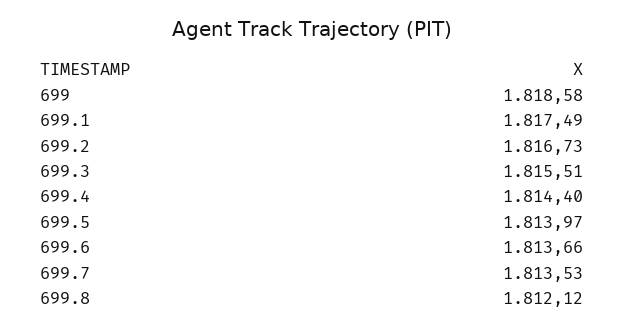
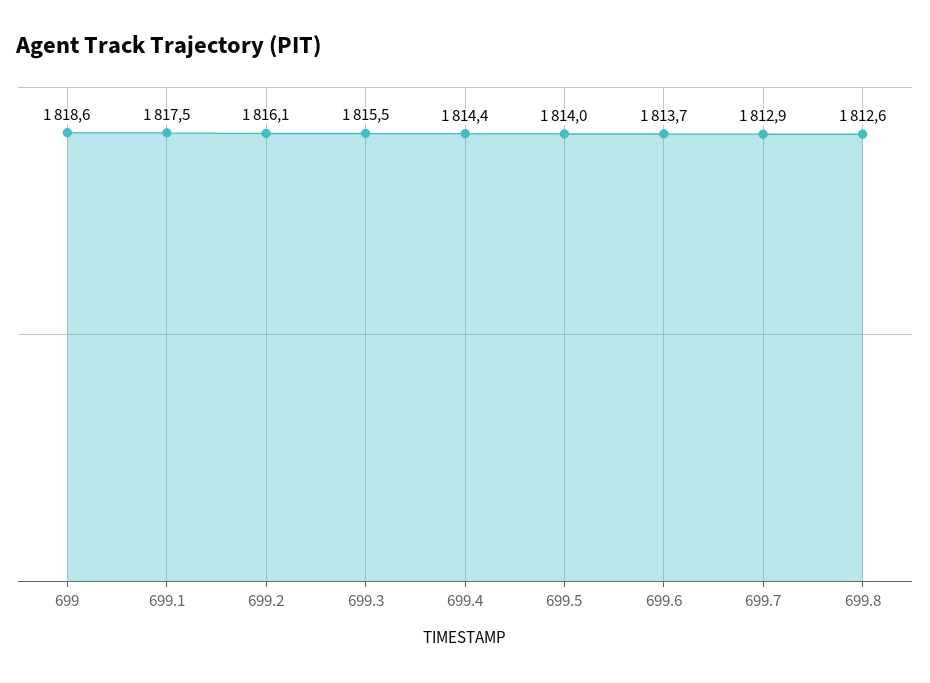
  {
    "699": 1818.58,
    "699.1": 1817.49,
-   "699.2": 1816.73,
+   "699.2": 1816.1,
    "699.3": 1815.51,
    "699.4": 1814.4,
    "699.5": 1813.97,
    "699.6": 1813.66,
-   "699.7": 1813.53,
+   "699.7": 1812.9,
-   "699.8": 1812.12
+   "699.8": 1812.6
  }

